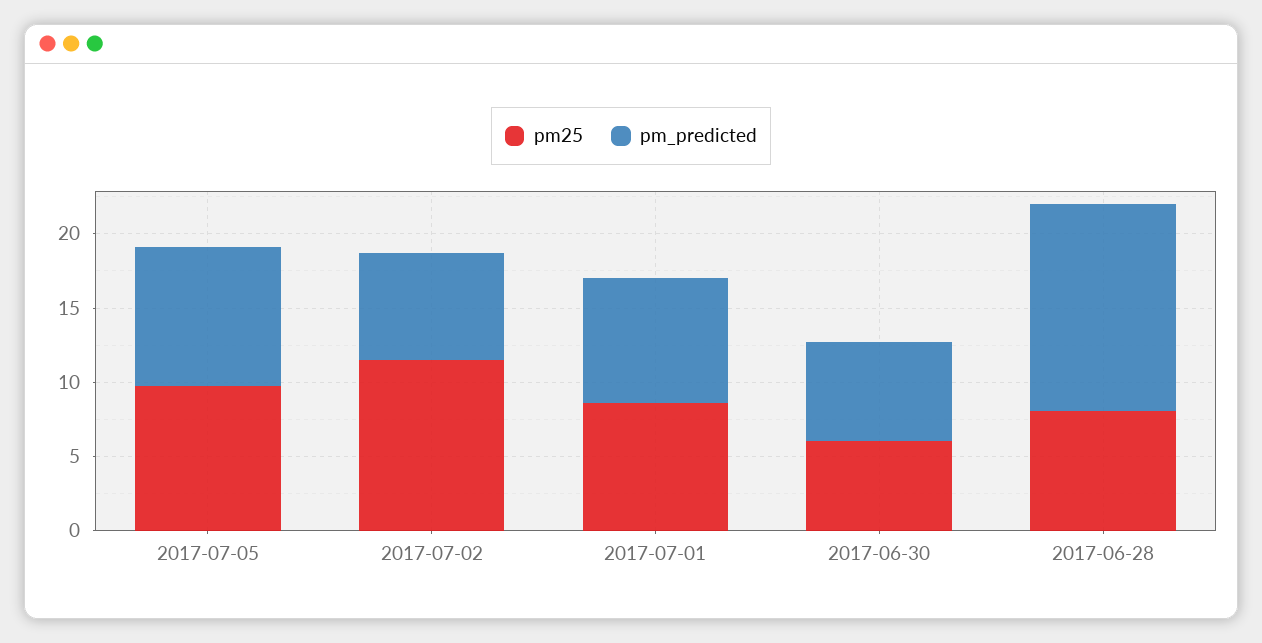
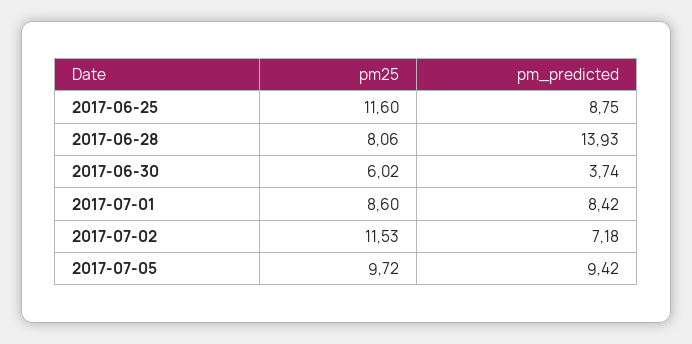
  {
    "pm25": {
      "2017-07-05": 9.72,
      "2017-07-02": 11.53,
      "2017-07-01": 8.6,
      "2017-06-30": 6.02,
-     "2017-06-28": 8.06
+     "2017-06-28": 8.06,
+     "2017-06-25": 11.6
    },
    "pm_predicted": {
      "2017-07-05": 9.42,
      "2017-07-02": 7.18,
      "2017-07-01": 8.42,
-     "2017-06-30": 7,
+     "2017-06-30": 3.74,
-     "2017-06-28": 13.93
+     "2017-06-28": 13.93,
+     "2017-06-25": 8.75
    }
  }

